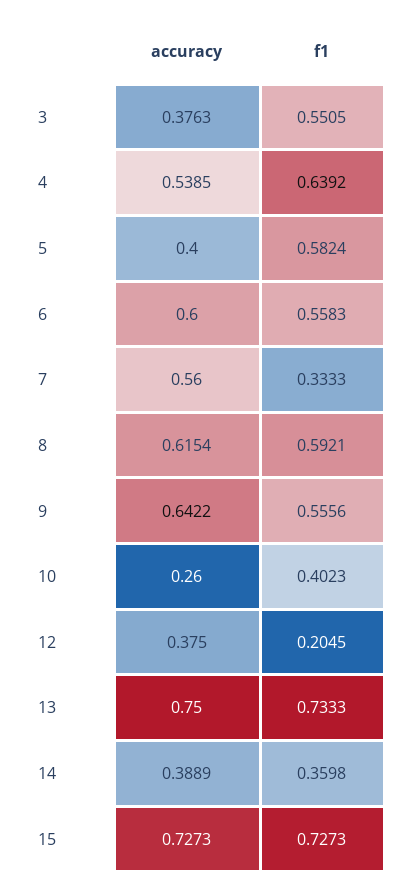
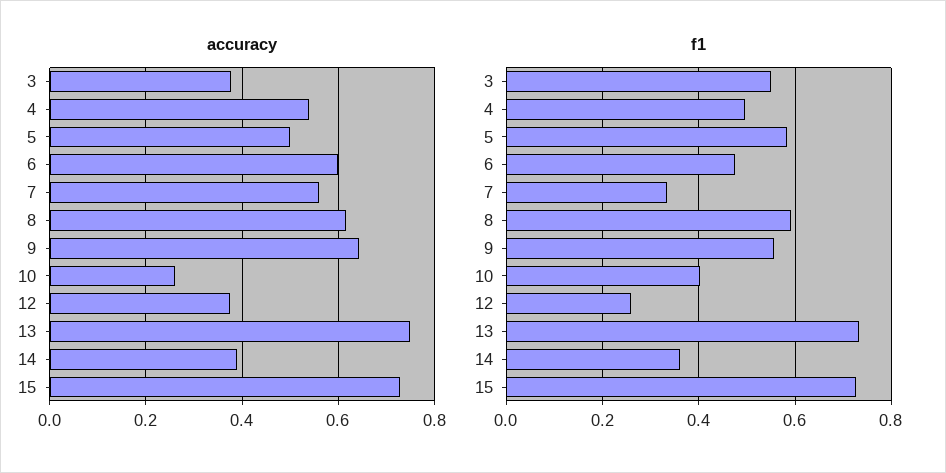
  {
    "accuracy": {
      "3": 0.3763,
      "4": 0.5385,
-     "5": 0.4,
+     "5": 0.5,
      "6": 0.6,
      "7": 0.56,
      "8": 0.6154,
      "9": 0.6422,
      "10": 0.26,
      "12": 0.375,
      "13": 0.75,
      "14": 0.3889,
      "15": 0.7273
    },
    "f1": {
      "3": 0.5505,
-     "4": 0.6392,
+     "4": 0.5,
      "5": 0.5824,
-     "6": 0.5583,
+     "6": 0.48,
      "7": 0.3333,
      "8": 0.5921,
      "9": 0.5556,
      "10": 0.4023,
-     "12": 0.2045,
+     "12": 0.26,
      "13": 0.7333,
      "14": 0.3598,
      "15": 0.7273
    }
  }

